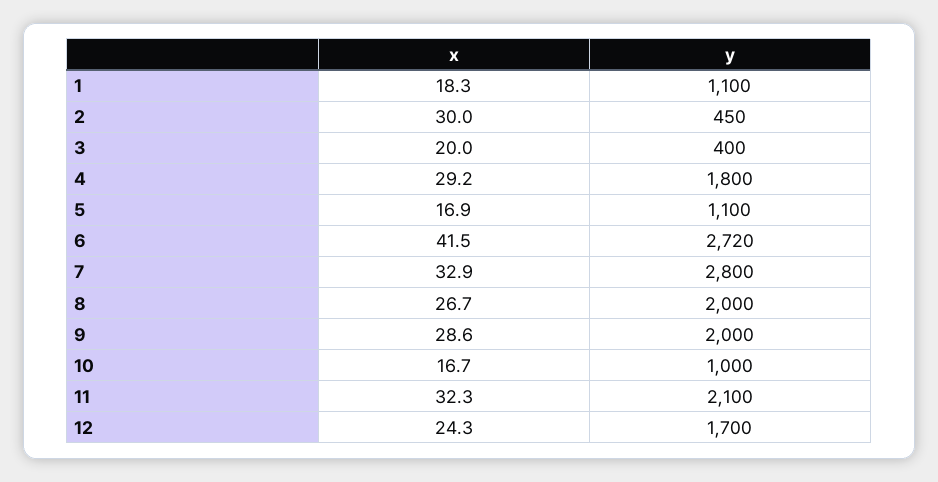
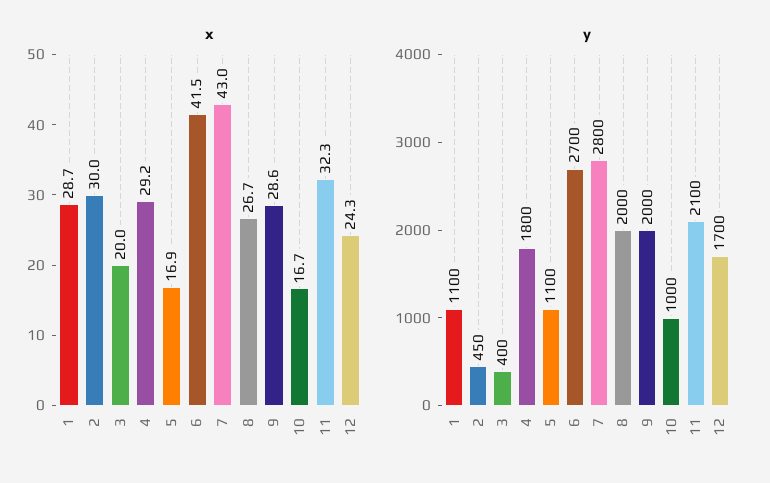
  {
    "x": {
-     "1": 18.3,
+     "1": 28.7,
      "2": 30,
      "3": 20,
      "4": 29.2,
      "5": 16.9,
      "6": 41.5,
-     "7": 32.9,
+     "7": 43,
      "8": 26.7,
      "9": 28.6,
      "10": 16.7,
      "11": 32.3,
      "12": 24.3
    },
    "y": {
      "1": 1100,
      "2": 450,
      "3": 400,
      "4": 1800,
      "5": 1100,
-     "6": 2720,
+     "6": 2700,
      "7": 2800,
      "8": 2000,
      "9": 2000,
      "10": 1000,
      "11": 2100,
      "12": 1700
    }
  }

